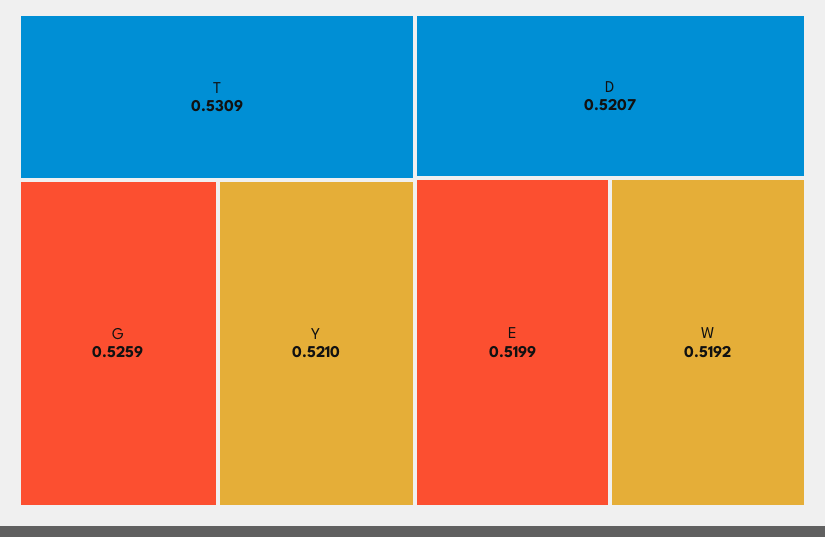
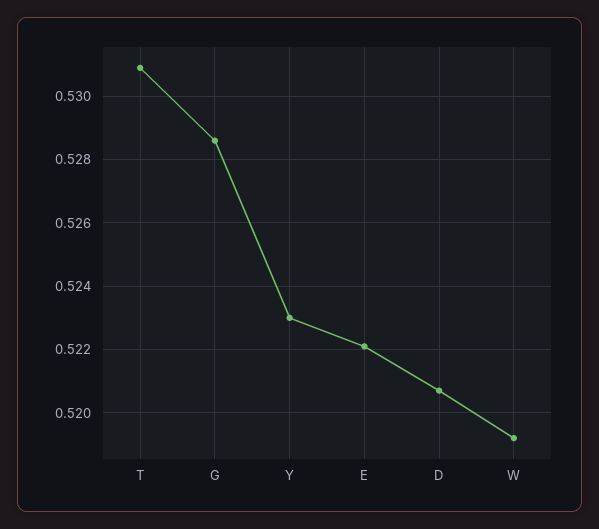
  {
    "T": 0.5309,
-   "G": 0.5259,
+   "G": 0.5285,
-   "Y": 0.521,
+   "Y": 0.523,
    "D": 0.5207,
-   "E": 0.5199,
+   "E": 0.522,
    "W": 0.5192
  }

